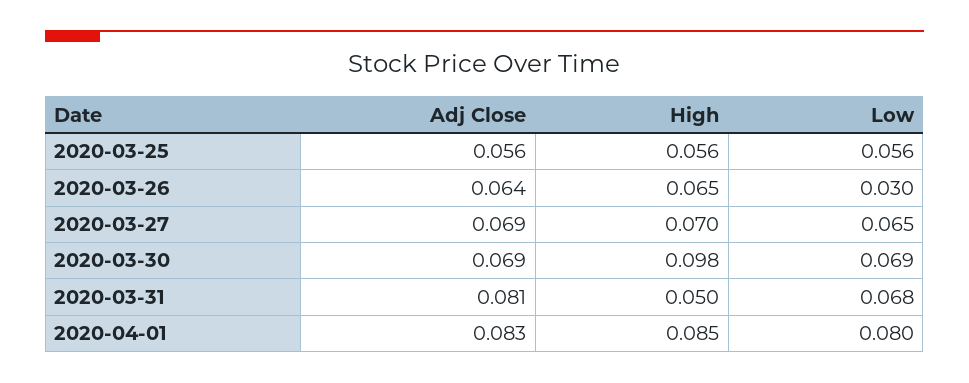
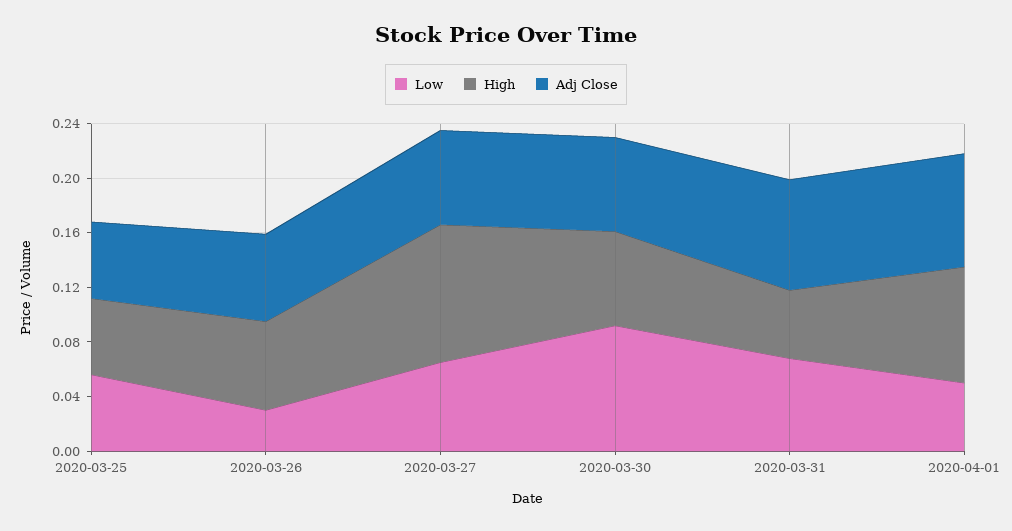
  {
    "Adj Close": {
      "2020-03-25": 0.056,
      "2020-03-26": 0.064,
      "2020-03-27": 0.069,
      "2020-03-30": 0.069,
      "2020-03-31": 0.081,
      "2020-04-01": 0.083
    },
    "High": {
      "2020-03-25": 0.056,
      "2020-03-26": 0.065,
-     "2020-03-27": 0.07,
+     "2020-03-27": 0.1,
-     "2020-03-30": 0.098,
+     "2020-03-30": 0.07,
      "2020-03-31": 0.05,
      "2020-04-01": 0.085
    },
    "Low": {
      "2020-03-25": 0.056,
      "2020-03-26": 0.03,
      "2020-03-27": 0.065,
-     "2020-03-30": 0.069,
+     "2020-03-30": 0.09,
      "2020-03-31": 0.068,
-     "2020-04-01": 0.08
+     "2020-04-01": 0.05
    }
  }

